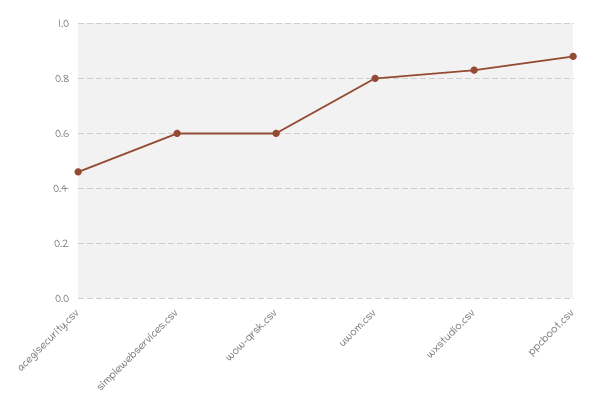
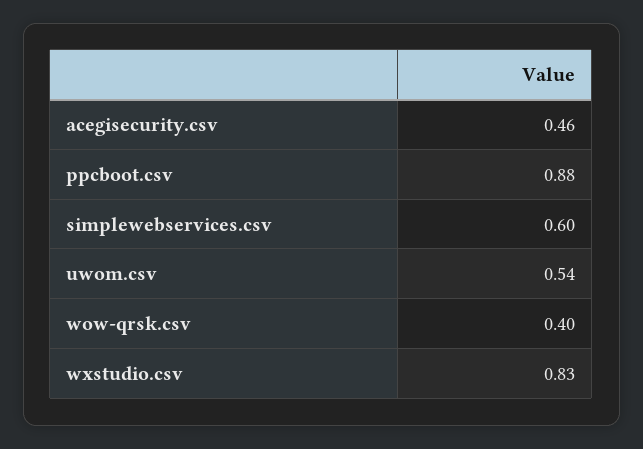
  {
    "acegisecurity.csv": 0.46,
    "simplewebservices.csv": 0.6,
-   "wow-qrsk.csv": 0.6,
+   "wow-qrsk.csv": 0.4,
-   "uwom.csv": 0.8,
+   "uwom.csv": 0.54,
    "wxstudio.csv": 0.83,
    "ppcboot.csv": 0.88
  }

